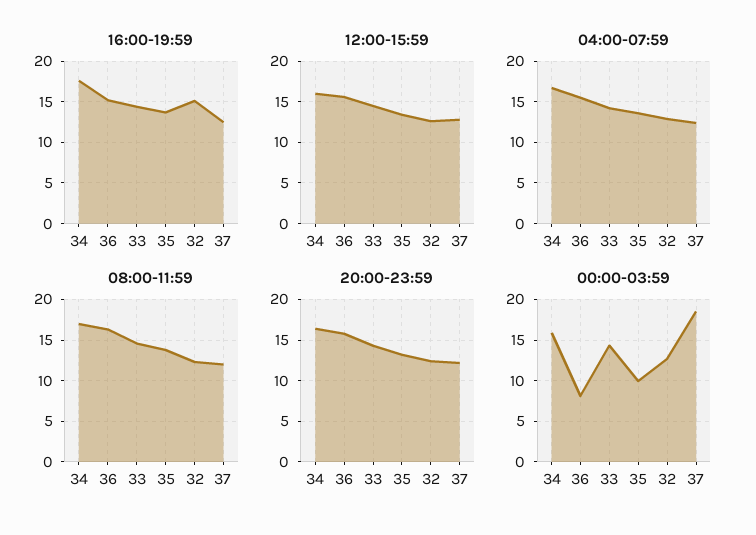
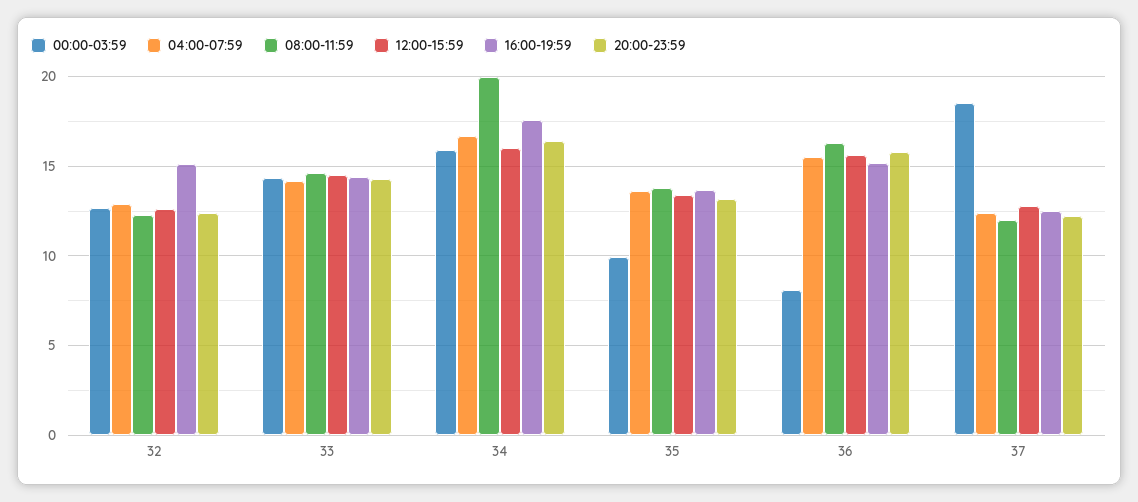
  {
    "16:00-19:59": {
      "34": 17.5,
      "36": 15,
      "33": 14.5,
      "35": 13.5,
      "32": 15,
      "37": 12.5
    },
    "12:00-15:59": {
      "34": 16,
      "36": 15.5,
      "33": 14.5,
      "35": 13.5,
      "32": 12.5,
      "37": 13
    },
    "04:00-07:59": {
      "34": 16.5,
      "36": 15.5,
      "33": 14,
      "35": 13.5,
      "32": 13,
      "37": 12.5
    },
    "08:00-11:59": {
-     "34": 17,
+     "34": 20,
      "36": 16.5,
      "33": 14.5,
      "35": 14,
      "32": 12.5,
      "37": 12
    },
    "20:00-23:59": {
      "34": 16.5,
      "36": 16,
      "33": 14.5,
      "35": 13,
      "32": 12.5,
      "37": 12
    },
    "00:00-03:59": {
      "34": 16,
      "36": 8,
      "33": 14.5,
      "35": 10,
      "32": 12.5,
      "37": 18.5
    }
  }

